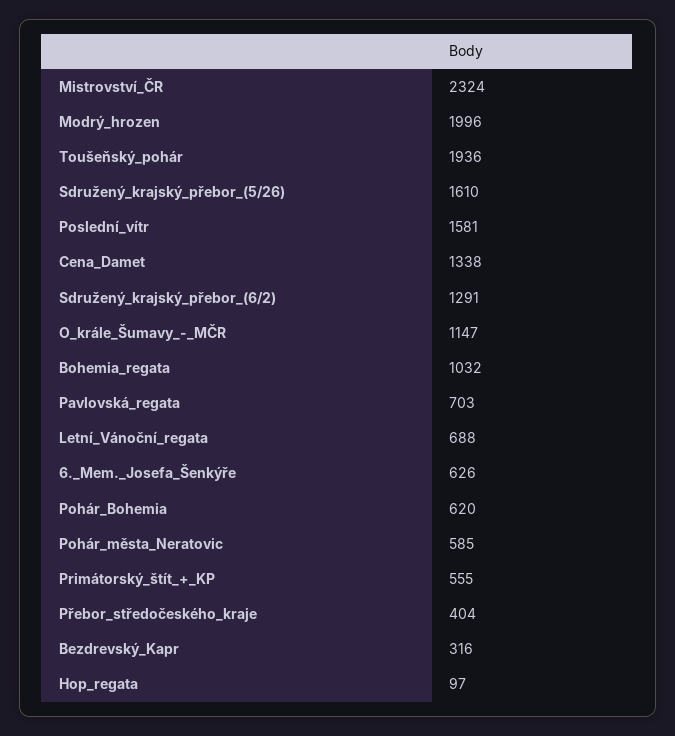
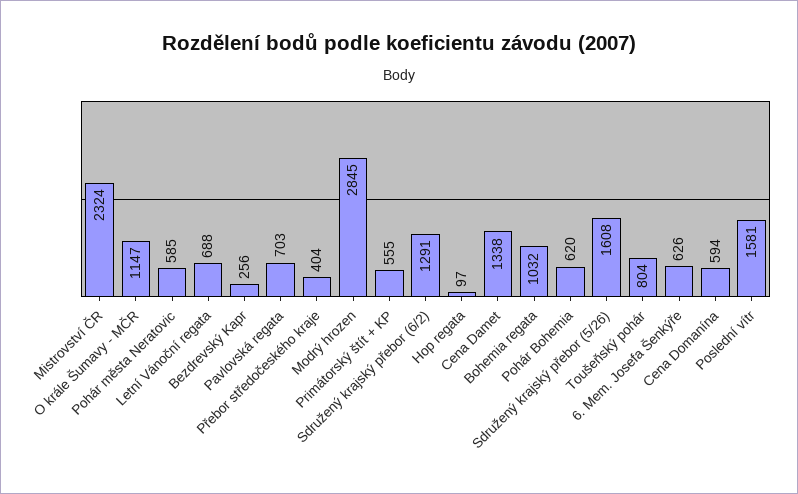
  {
    "Mistrovství_ČR": 2324,
-   "Modrý_hrozen": 1996,
+   "Modrý_hrozen": 2845,
-   "Toušeňský_pohár": 1936,
+   "Toušeňský_pohár": 804,
-   "Sdružený_krajský_přebor_(5/26)": 1610,
+   "Sdružený_krajský_přebor_(5/26)": 1608,
    "Poslední_vítr": 1581,
    "Cena_Damet": 1338,
    "Sdružený_krajský_přebor_(6/2)": 1291,
    "O_krále_Šumavy_-_MČR": 1147,
    "Bohemia_regata": 1032,
    "Pavlovská_regata": 703,
    "Letní_Vánoční_regata": 688,
    "6._Mem._Josefa_Šenkýře": 626,
    "Pohár_Bohemia": 620,
    "Pohár_města_Neratovic": 585,
    "Primátorský_štít_+_KP": 555,
    "Přebor_středočeského_kraje": 404,
-   "Bezdrevský_Kapr": 316,
+   "Bezdrevský_Kapr": 256,
-   "Hop_regata": 97
+   "Hop_regata": 97,
+   "Cena Domanína": 594
  }

